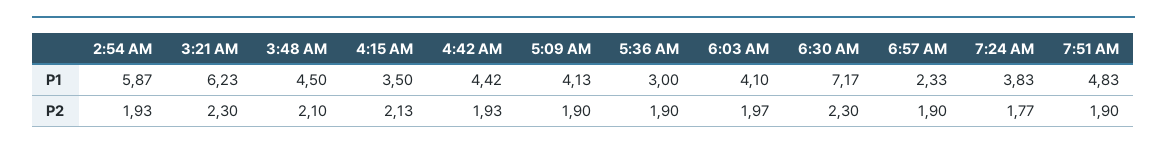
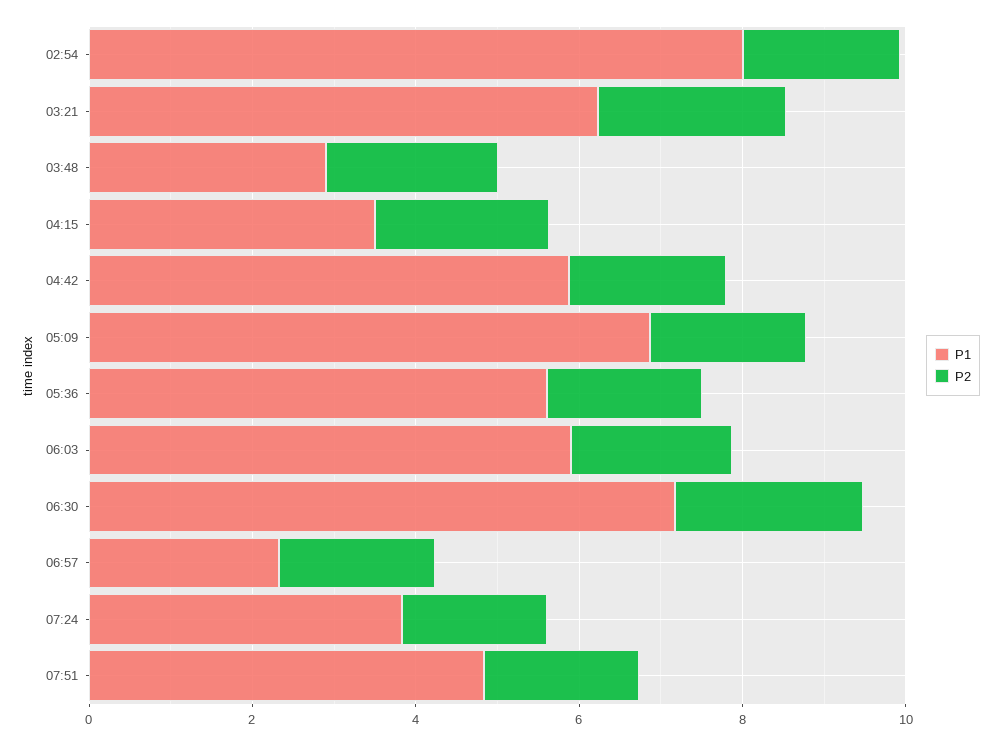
  {
    "P1": {
-     "2:54 AM": 5.87,
+     "2:54 AM": 8,
      "3:21 AM": 6.23,
-     "3:48 AM": 4.5,
+     "3:48 AM": 3,
      "4:15 AM": 3.5,
-     "4:42 AM": 4.42,
+     "4:42 AM": 6,
-     "5:09 AM": 4.13,
+     "5:09 AM": 7,
-     "5:36 AM": 3,
+     "5:36 AM": 5.5,
-     "6:03 AM": 4.1,
+     "6:03 AM": 6,
      "6:30 AM": 7.17,
      "6:57 AM": 2.33,
      "7:24 AM": 3.83,
      "7:51 AM": 4.83
    },
    "P2": {
      "2:54 AM": 1.93,
      "3:21 AM": 2.3,
      "3:48 AM": 2.1,
      "4:15 AM": 2.13,
      "4:42 AM": 1.93,
      "5:09 AM": 1.9,
      "5:36 AM": 1.9,
      "6:03 AM": 1.97,
      "6:30 AM": 2.3,
      "6:57 AM": 1.9,
      "7:24 AM": 1.77,
      "7:51 AM": 1.9
    }
  }

